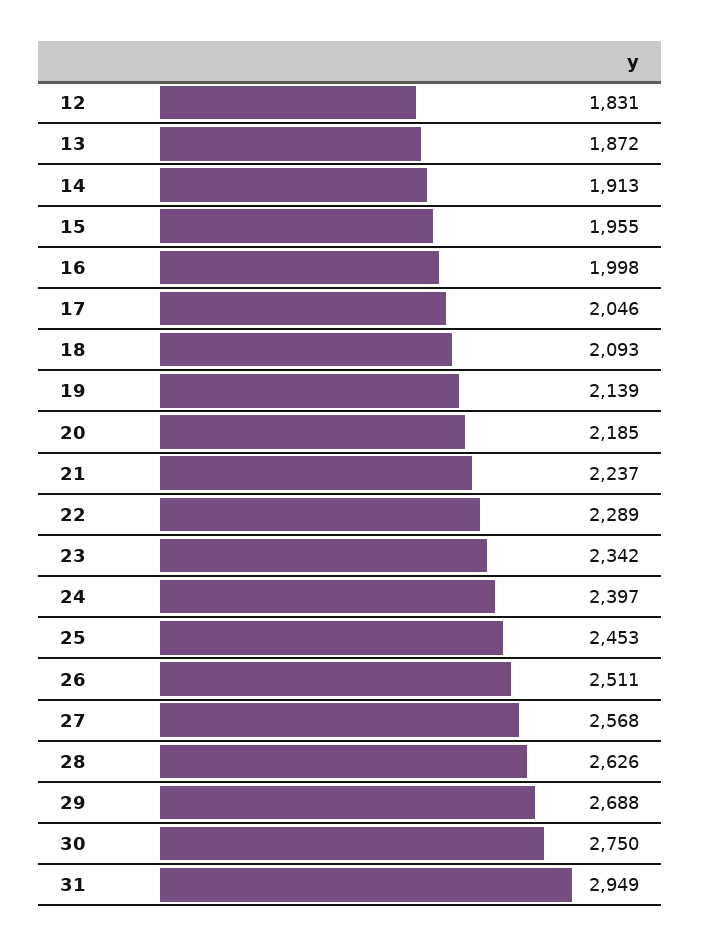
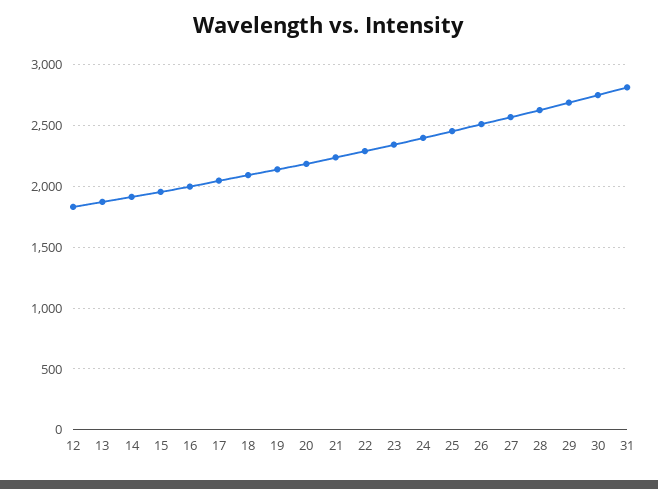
  {
    "12": 1831,
    "13": 1872,
    "14": 1913,
    "15": 1955,
    "16": 1998,
    "17": 2046,
    "18": 2093,
    "19": 2139,
    "20": 2185,
    "21": 2237,
    "22": 2289,
    "23": 2342,
    "24": 2397,
    "25": 2453,
    "26": 2511,
    "27": 2568,
    "28": 2626,
    "29": 2688,
    "30": 2750,
-   "31": 2949
+   "31": 2800
  }

